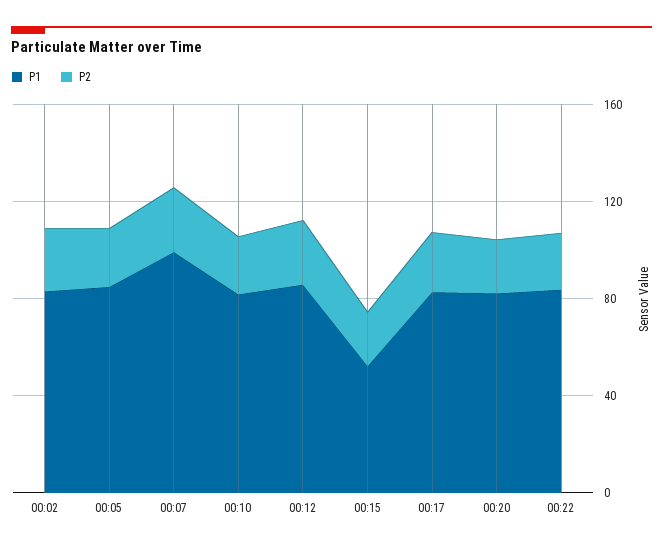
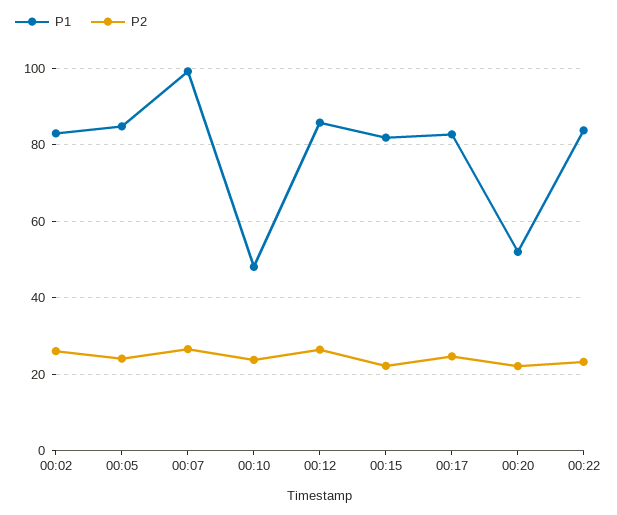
  {
    "P1": {
      "00:02": 84,
      "00:05": 84,
      "00:07": 100,
-     "00:10": 80,
+     "00:10": 48,
      "00:12": 86,
-     "00:15": 50,
+     "00:15": 82,
      "00:17": 82,
-     "00:20": 80,
+     "00:20": 52,
      "00:22": 84
    },
    "P2": {
      "00:02": 26,
      "00:05": 24,
      "00:07": 26,
      "00:10": 24,
      "00:12": 26,
      "00:15": 22,
      "00:17": 24,
      "00:20": 22,
      "00:22": 24
    }
  }

